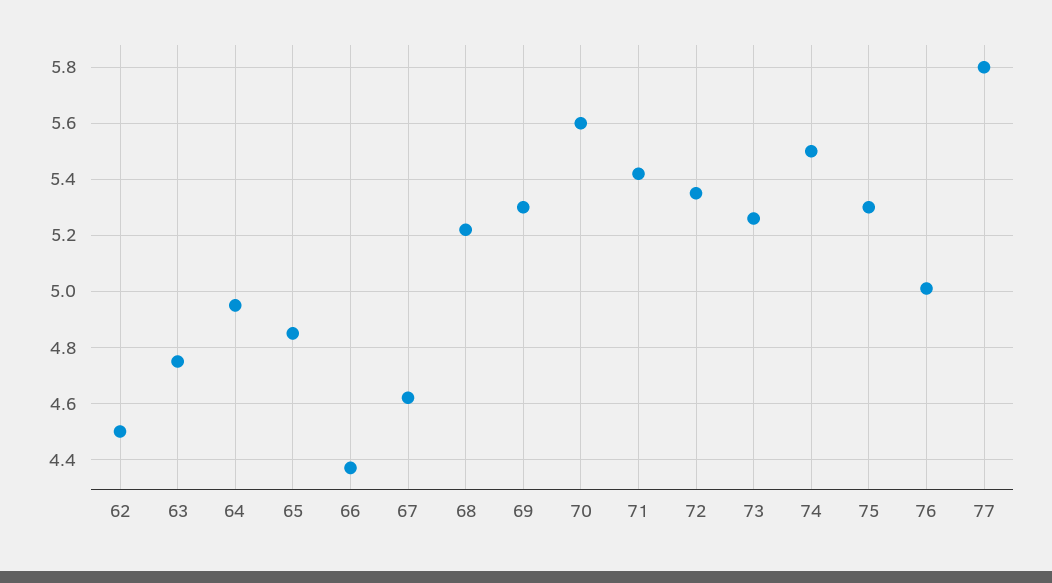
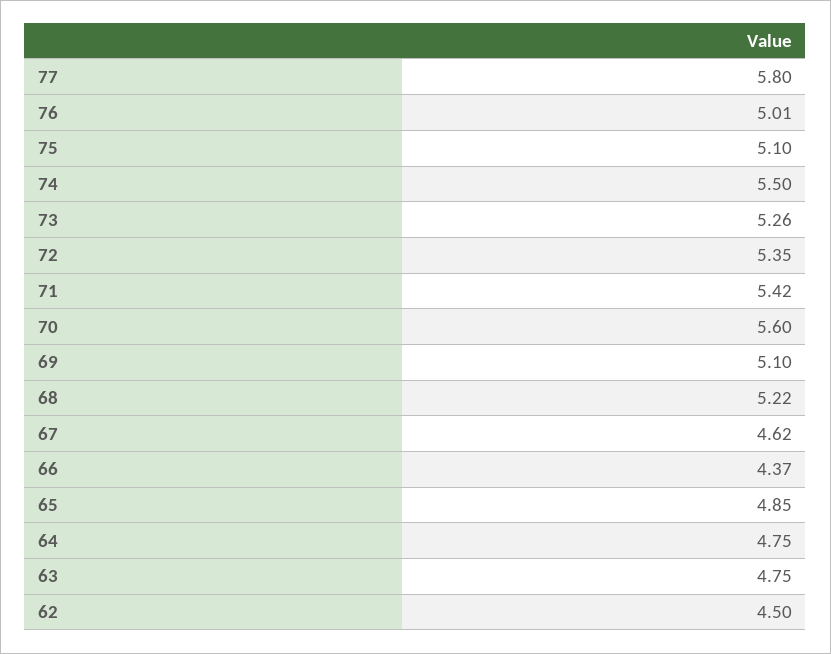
  {
    "62": 4.5,
    "63": 4.75,
-   "64": 4.95,
+   "64": 4.75,
    "65": 4.85,
    "66": 4.37,
    "67": 4.62,
    "68": 5.22,
-   "69": 5.3,
+   "69": 5.1,
    "70": 5.6,
    "71": 5.42,
    "72": 5.35,
    "73": 5.26,
    "74": 5.5,
-   "75": 5.3,
+   "75": 5.1,
    "76": 5.01,
    "77": 5.8
  }

